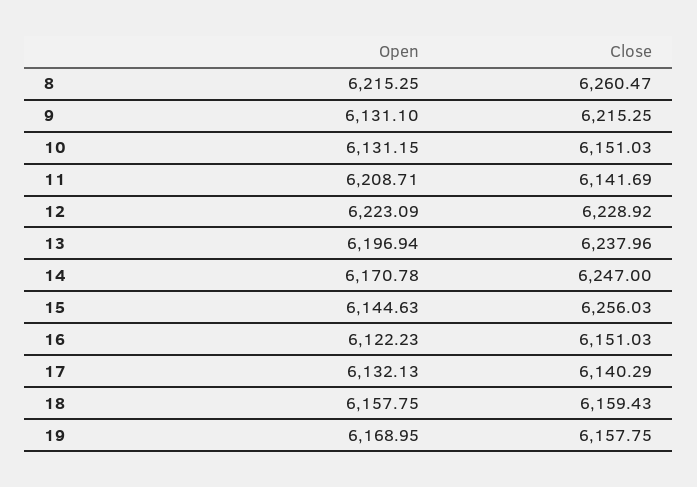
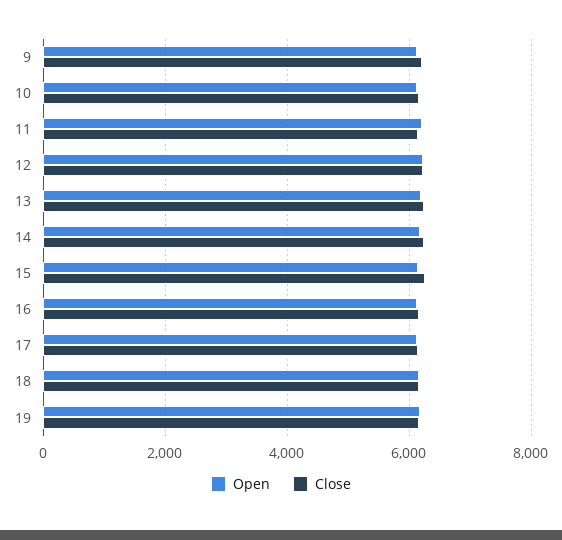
  {
    "Open": {
-     "8": 6215.25,
      "9": 6131.1,
      "10": 6131.15,
      "11": 6208.71,
      "12": 6223.09,
      "13": 6196.94,
      "14": 6170.78,
      "15": 6144.63,
      "16": 6122.23,
      "17": 6132.13,
      "18": 6157.75,
      "19": 6168.95
    },
    "Close": {
-     "8": 6260.47,
      "9": 6215.25,
      "10": 6151.03,
      "11": 6141.69,
      "12": 6228.92,
      "13": 6237.96,
      "14": 6247,
      "15": 6256.03,
      "16": 6151.03,
      "17": 6140.29,
      "18": 6159.43,
      "19": 6157.75
    }
  }

